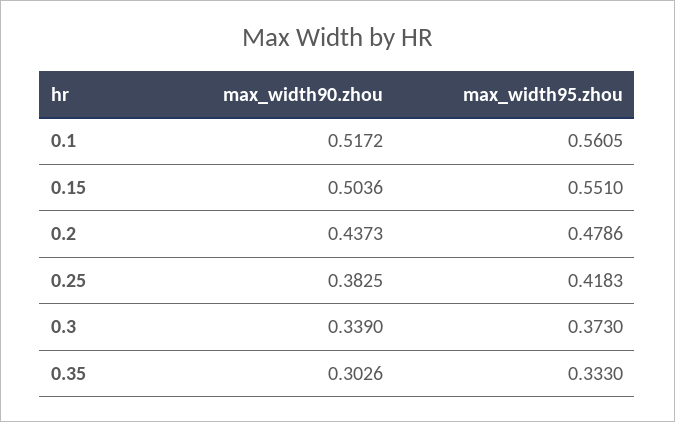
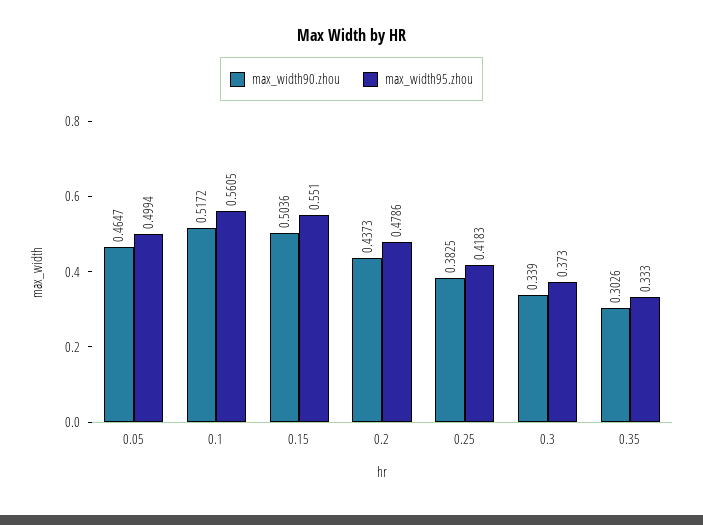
  {
    "max_width90.zhou": {
      "0.1": 0.5172,
      "0.15": 0.5036,
      "0.2": 0.4373,
      "0.25": 0.3825,
      "0.3": 0.339,
-     "0.35": 0.3026
+     "0.35": 0.3026,
+     "0.05": 0.4647
    },
    "max_width95.zhou": {
      "0.1": 0.5605,
      "0.15": 0.551,
      "0.2": 0.4786,
      "0.25": 0.4183,
      "0.3": 0.373,
-     "0.35": 0.333
+     "0.35": 0.333,
+     "0.05": 0.4994
    }
  }

